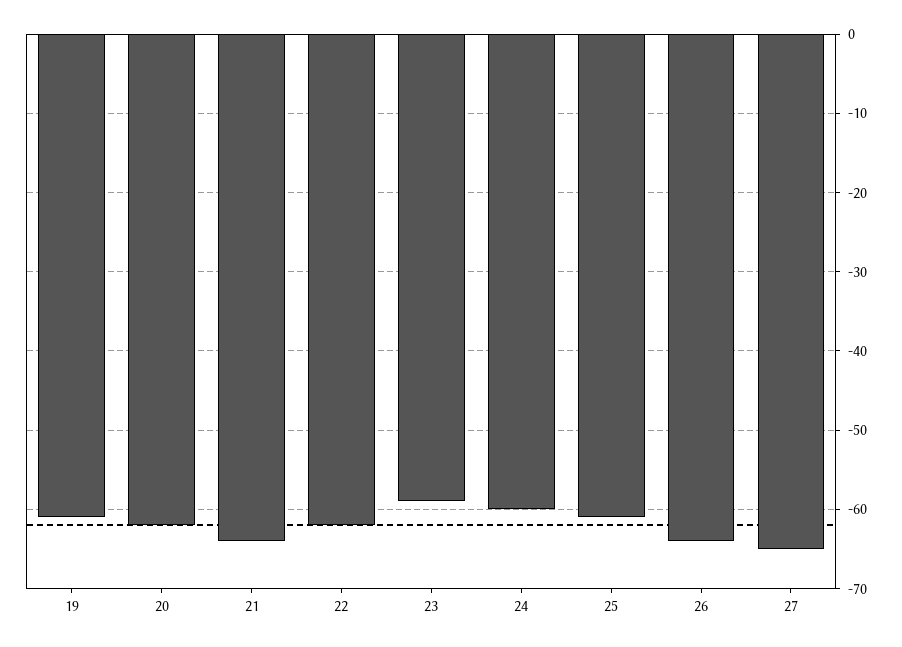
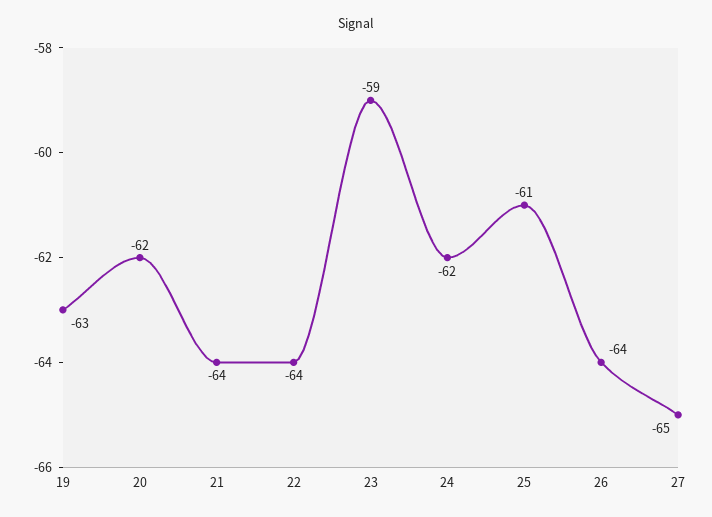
  {
-   "19": -61,
+   "19": -63,
    "20": -62,
    "21": -64,
-   "22": -62,
+   "22": -64,
    "23": -59,
-   "24": -60,
+   "24": -62,
    "25": -61,
    "26": -64,
    "27": -65
  }

